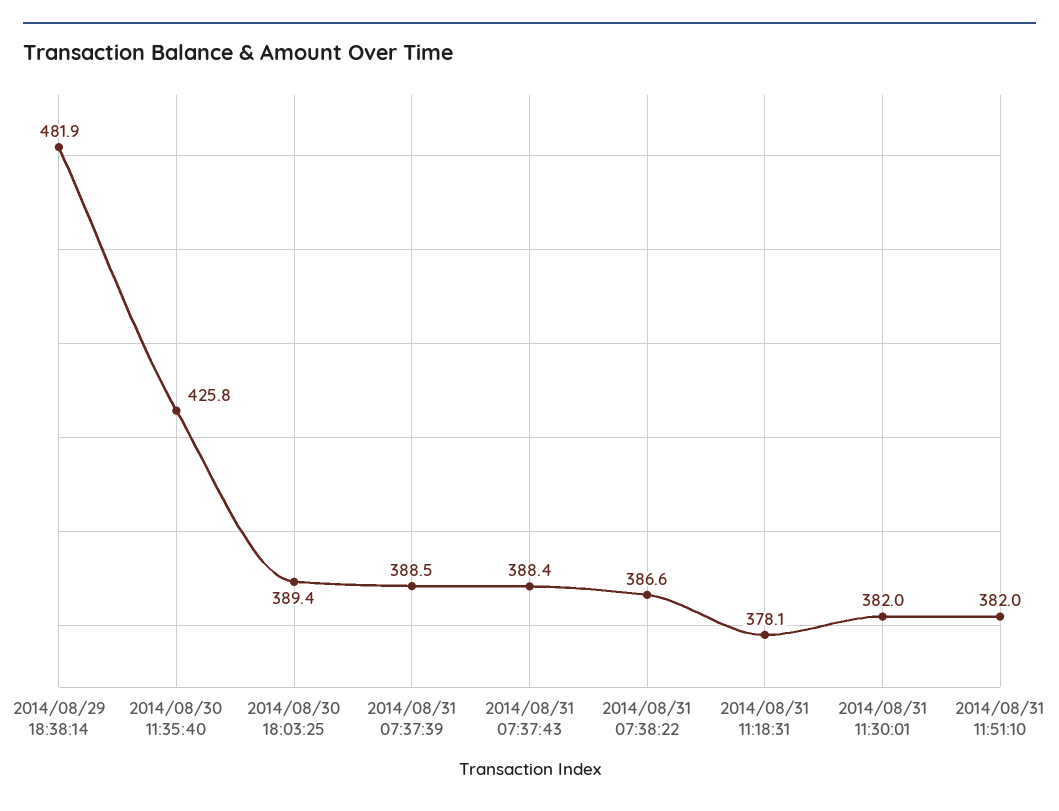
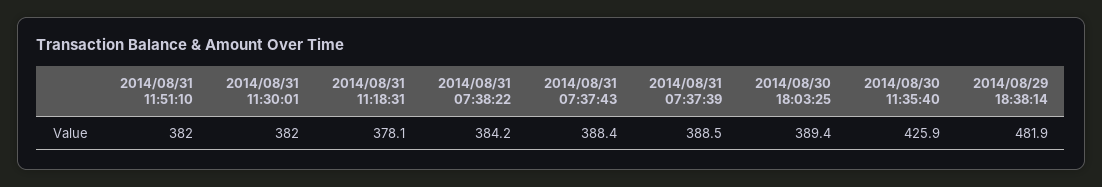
  {
    "2014/08/29 18:38:14": 481.9,
-   "2014/08/30 11:35:40": 425.8,
+   "2014/08/30 11:35:40": 425.9,
    "2014/08/30 18:03:25": 389.4,
    "2014/08/31 07:37:39": 388.5,
    "2014/08/31 07:37:43": 388.4,
-   "2014/08/31 07:38:22": 386.6,
+   "2014/08/31 07:38:22": 384.2,
    "2014/08/31 11:18:31": 378.1,
    "2014/08/31 11:30:01": 382,
    "2014/08/31 11:51:10": 382
  }

